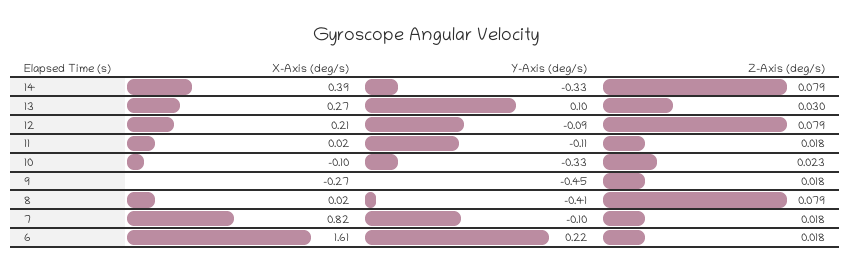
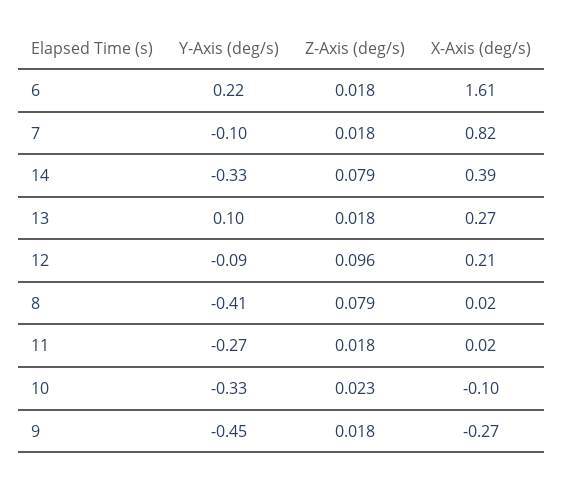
  {
    "X-Axis (deg/s)": {
      "14": 0.39,
      "13": 0.27,
      "12": 0.21,
      "11": 0.02,
      "10": -0.1,
      "9": -0.27,
      "8": 0.02,
      "7": 0.82,
      "6": 1.61
    },
    "Y-Axis (deg/s)": {
      "14": -0.33,
      "13": 0.1,
      "12": -0.09,
-     "11": -0.11,
+     "11": -0.27,
      "10": -0.33,
      "9": -0.45,
      "8": -0.41,
      "7": -0.1,
      "6": 0.22
    },
    "Z-Axis (deg/s)": {
      "14": 0.079,
-     "13": 0.03,
+     "13": 0.018,
-     "12": 0.079,
+     "12": 0.096,
      "11": 0.018,
      "10": 0.023,
      "9": 0.018,
      "8": 0.079,
      "7": 0.018,
      "6": 0.018
    }
  }

